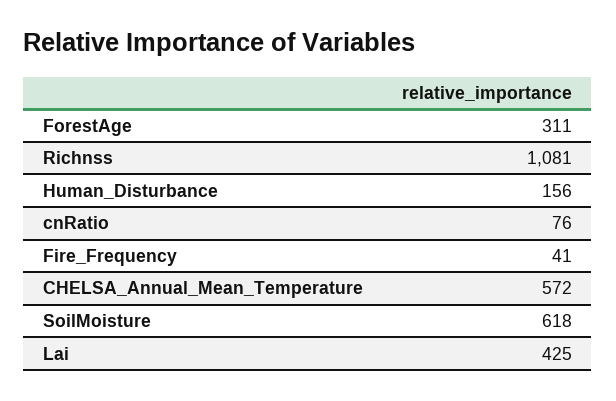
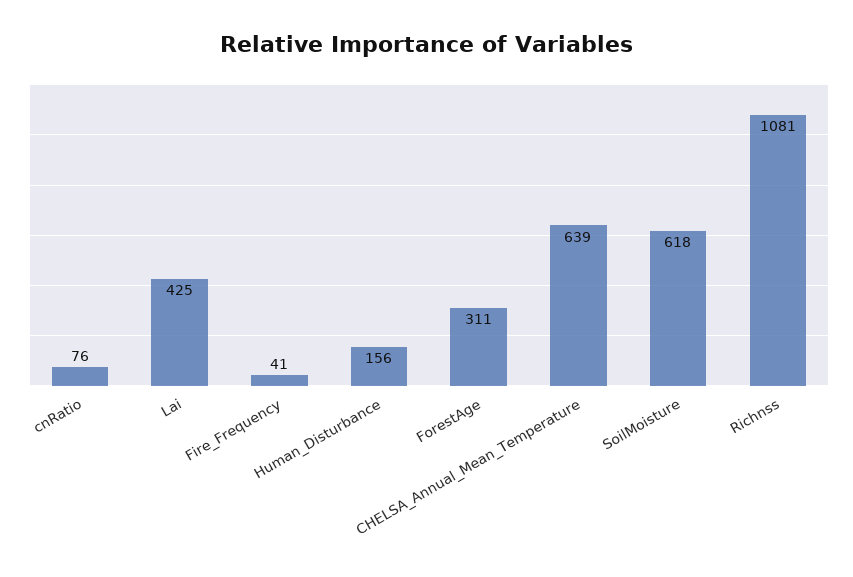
  {
    "ForestAge": 311,
    "Richnss": 1081,
    "Human_Disturbance": 156,
    "cnRatio": 76,
    "Fire_Frequency": 41,
-   "CHELSA_Annual_Mean_Temperature": 572,
+   "CHELSA_Annual_Mean_Temperature": 639,
    "SoilMoisture": 618,
    "Lai": 425
  }

